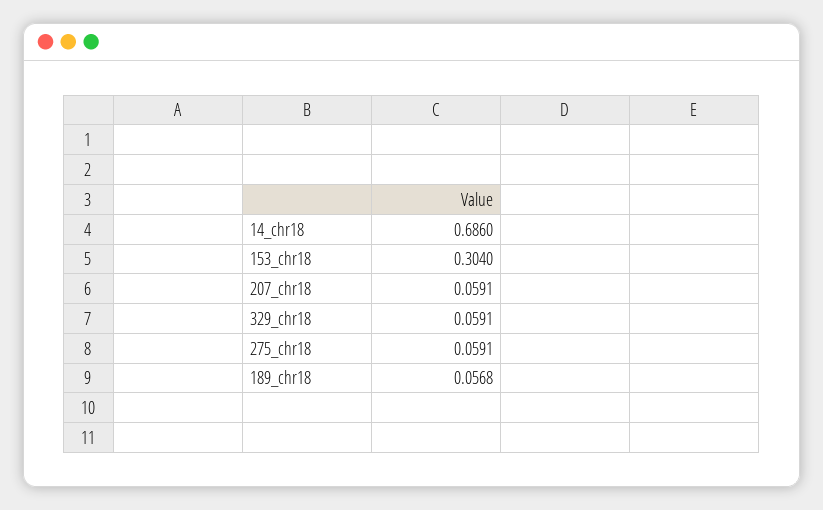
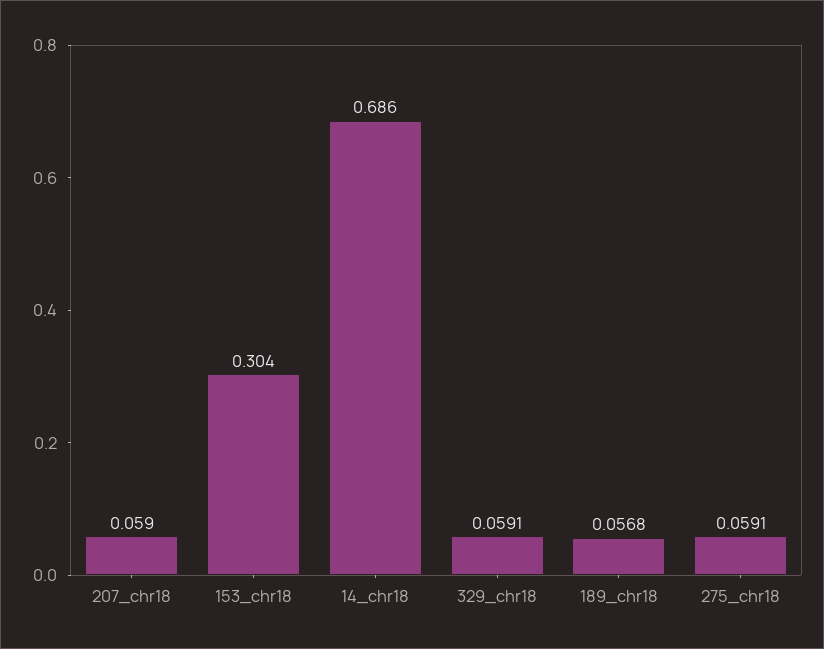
  {
    "14_chr18": 0.686,
    "153_chr18": 0.304,
-   "207_chr18": 0.0591,
+   "207_chr18": 0.059,
    "329_chr18": 0.0591,
    "275_chr18": 0.0591,
    "189_chr18": 0.0568
  }

